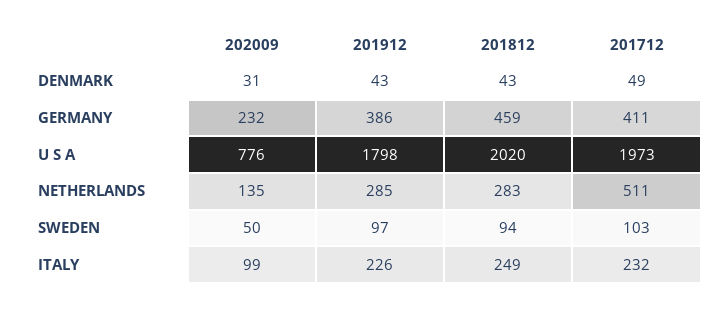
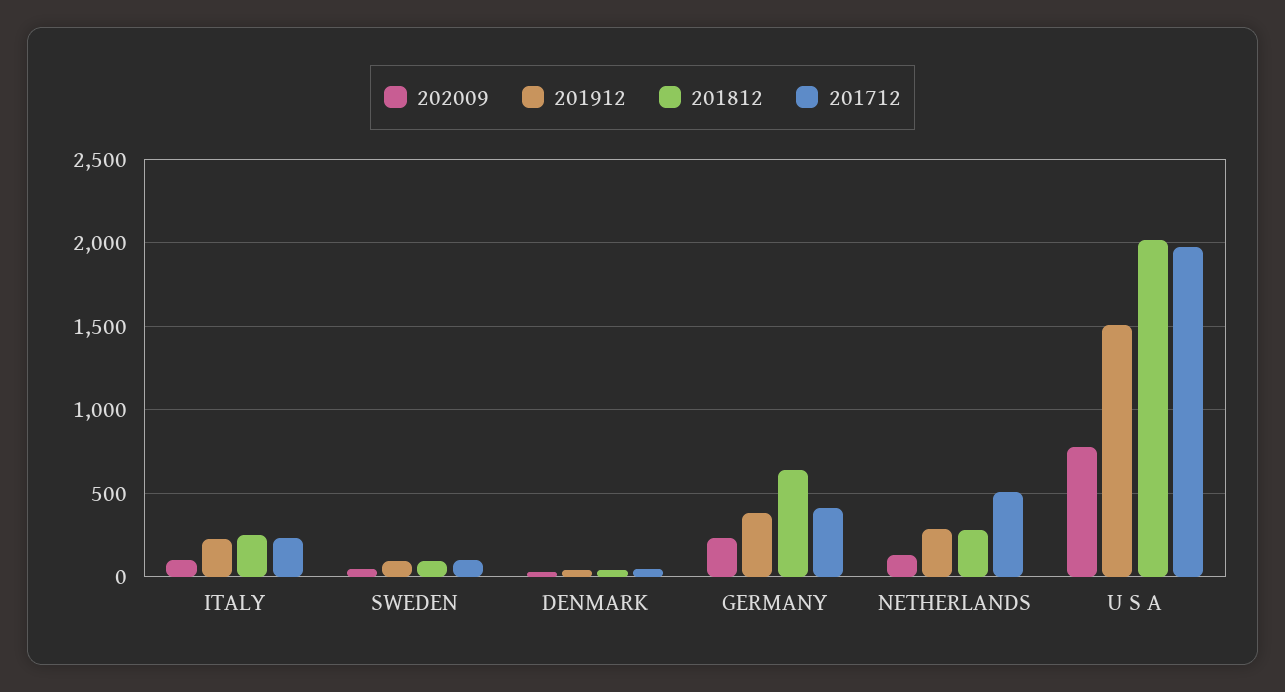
  {
    "202009": {
      "DENMARK": 31,
      "GERMANY": 232,
      "U S A": 776,
      "NETHERLANDS": 135,
      "SWEDEN": 50,
      "ITALY": 99
    },
    "201912": {
      "DENMARK": 43,
      "GERMANY": 386,
-     "U S A": 1798,
+     "U S A": 1500,
      "NETHERLANDS": 285,
      "SWEDEN": 97,
      "ITALY": 226
    },
    "201812": {
      "DENMARK": 43,
-     "GERMANY": 459,
+     "GERMANY": 650,
      "U S A": 2020,
      "NETHERLANDS": 283,
      "SWEDEN": 94,
      "ITALY": 249
    },
    "201712": {
      "DENMARK": 49,
      "GERMANY": 411,
      "U S A": 1973,
      "NETHERLANDS": 511,
      "SWEDEN": 103,
      "ITALY": 232
    }
  }

